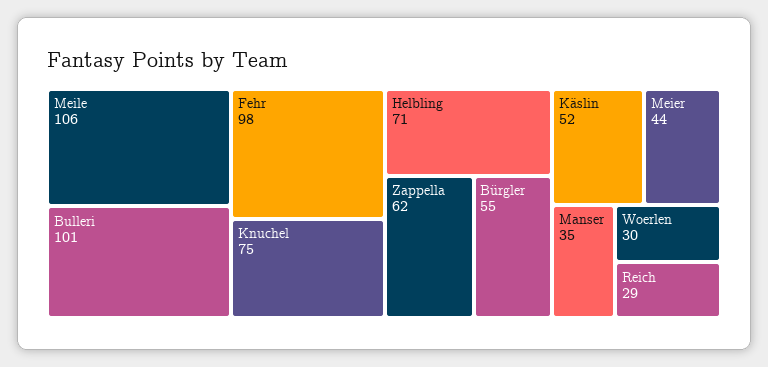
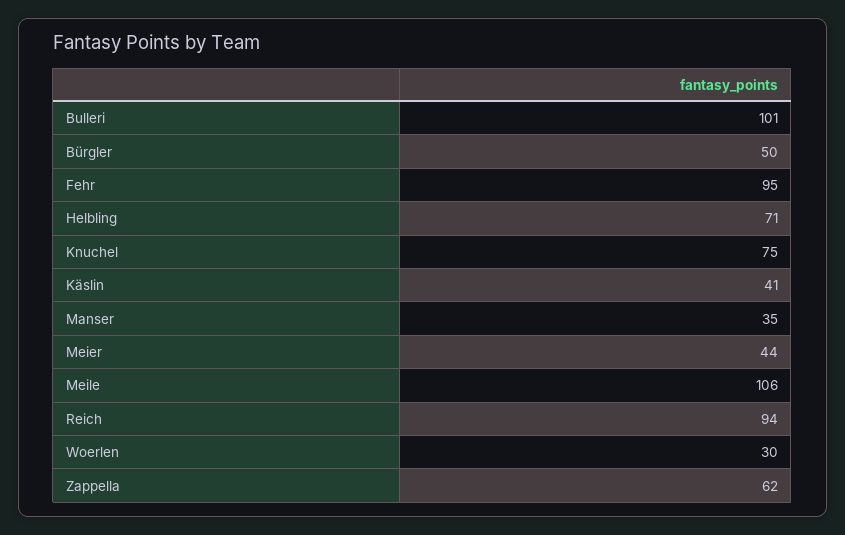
  {
    "Meile": 106,
    "Bulleri": 101,
-   "Fehr": 98,
+   "Fehr": 95,
    "Knuchel": 75,
    "Helbling": 71,
    "Zappella": 62,
-   "Bürgler": 55,
+   "Bürgler": 50,
-   "Käslin": 52,
+   "Käslin": 41,
    "Meier": 44,
    "Manser": 35,
    "Woerlen": 30,
-   "Reich": 29
+   "Reich": 94
  }

